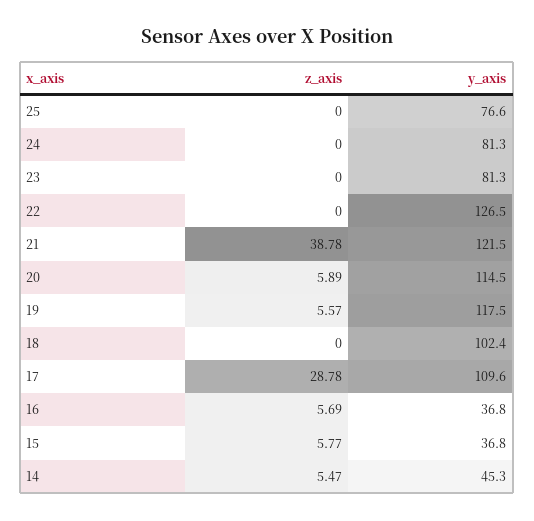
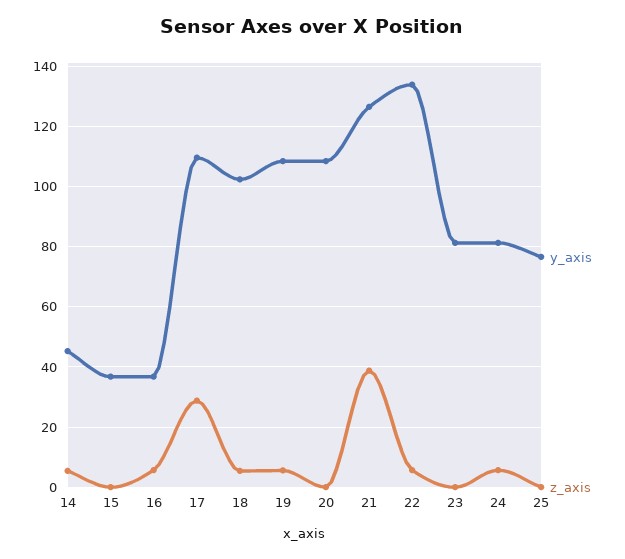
  {
    "z_axis": {
      "25": 0,
-     "24": 0,
+     "24": 6,
      "23": 0,
-     "22": 0,
+     "22": 6,
      "21": 38.78,
-     "20": 5.89,
+     "20": 0,
      "19": 5.57,
-     "18": 0,
+     "18": 6,
      "17": 28.78,
      "16": 5.69,
-     "15": 5.77,
+     "15": 0,
      "14": 5.47
    },
    "y_axis": {
      "25": 76.6,
      "24": 81.3,
      "23": 81.3,
-     "22": 126.5,
+     "22": 134,
-     "21": 121.5,
+     "21": 126,
-     "20": 114.5,
+     "20": 108,
-     "19": 117.5,
+     "19": 108,
      "18": 102.4,
      "17": 109.6,
      "16": 36.8,
      "15": 36.8,
      "14": 45.3
    }
  }

